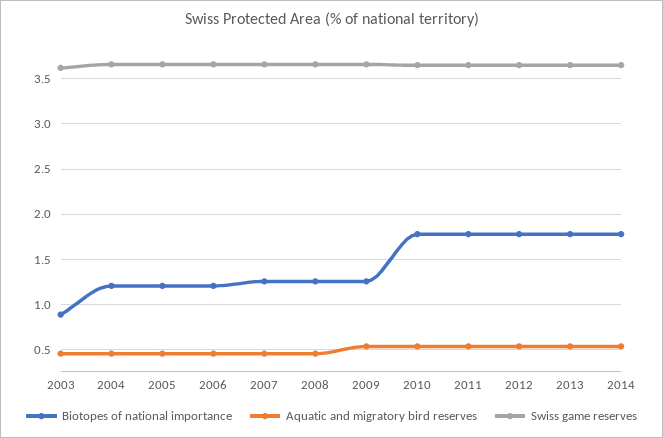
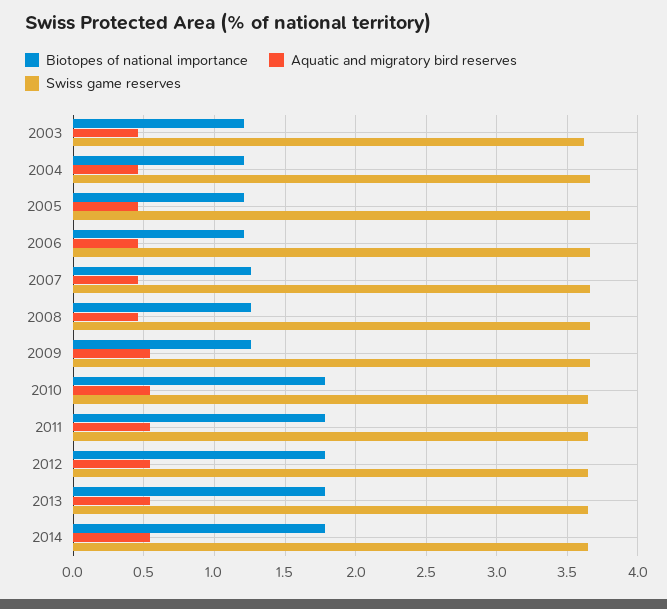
  {
    "Biotopes of national importance": {
-     "2003": 0.9,
+     "2003": 1.2,
      "2004": 1.2,
      "2005": 1.2,
      "2006": 1.2,
      "2007": 1.25,
      "2008": 1.25,
      "2009": 1.25,
      "2010": 1.8,
      "2011": 1.8,
      "2012": 1.8,
      "2013": 1.8,
      "2014": 1.8
    },
    "Aquatic and migratory bird reserves": {
      "2003": 0.45,
      "2004": 0.45,
      "2005": 0.45,
      "2006": 0.45,
      "2007": 0.45,
      "2008": 0.45,
      "2009": 0.55,
      "2010": 0.55,
      "2011": 0.55,
      "2012": 0.55,
      "2013": 0.55,
      "2014": 0.55
    },
    "Swiss game reserves": {
      "2003": 3.6,
      "2004": 3.65,
      "2005": 3.65,
      "2006": 3.65,
      "2007": 3.65,
      "2008": 3.65,
      "2009": 3.65,
      "2010": 3.65,
      "2011": 3.65,
      "2012": 3.65,
      "2013": 3.65,
      "2014": 3.65
    }
  }

